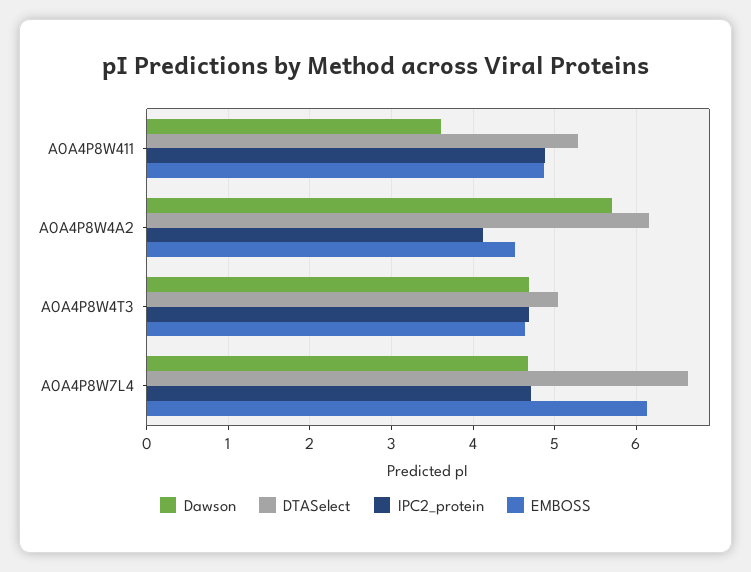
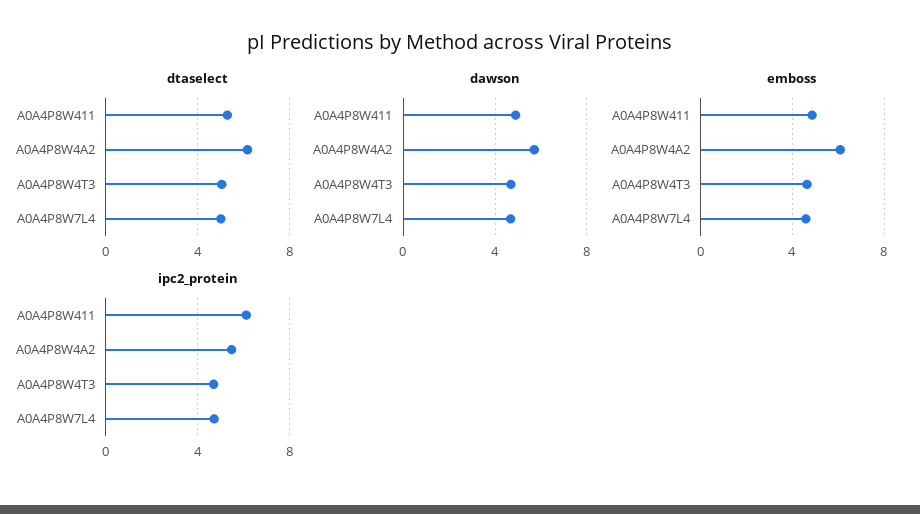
  {
    "Dawson": {
-     "A0A4P8W411": 3.6,
+     "A0A4P8W411": 5,
      "A0A4P8W4A2": 5.7,
      "A0A4P8W4T3": 4.7,
      "A0A4P8W7L4": 4.7
    },
    "DTASelect": {
      "A0A4P8W411": 5.3,
      "A0A4P8W4A2": 6.2,
      "A0A4P8W4T3": 5,
-     "A0A4P8W7L4": 6.6
+     "A0A4P8W7L4": 5
    },
    "IPC2_protein": {
-     "A0A4P8W411": 4.9,
+     "A0A4P8W411": 6,
-     "A0A4P8W4A2": 4.1,
+     "A0A4P8W4A2": 5.5,
      "A0A4P8W4T3": 4.7,
      "A0A4P8W7L4": 4.7
    },
    "EMBOSS": {
      "A0A4P8W411": 4.9,
-     "A0A4P8W4A2": 4.5,
+     "A0A4P8W4A2": 6,
      "A0A4P8W4T3": 4.6,
-     "A0A4P8W7L4": 6.1
+     "A0A4P8W7L4": 4.5
    }
  }

